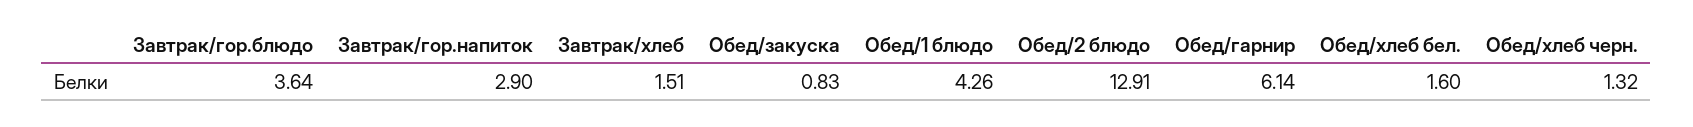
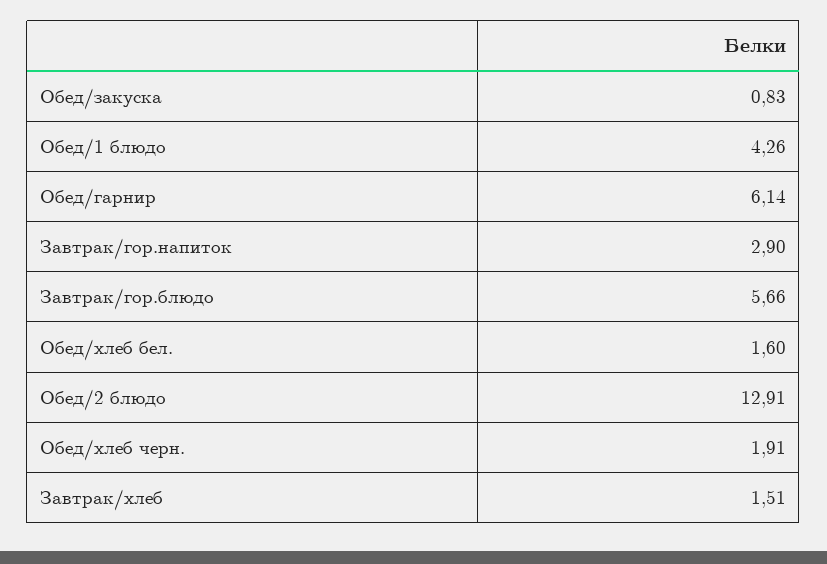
  {
-   "Завтрак/гор.блюдо": 3.64,
+   "Завтрак/гор.блюдо": 5.66,
    "Завтрак/гор.напиток": 2.9,
    "Завтрак/хлеб": 1.51,
    "Обед/закуска": 0.83,
    "Обед/1 блюдо": 4.26,
    "Обед/2 блюдо": 12.91,
    "Обед/гарнир": 6.14,
    "Обед/хлеб бел.": 1.6,
-   "Обед/хлеб черн.": 1.32
+   "Обед/хлеб черн.": 1.91
  }

